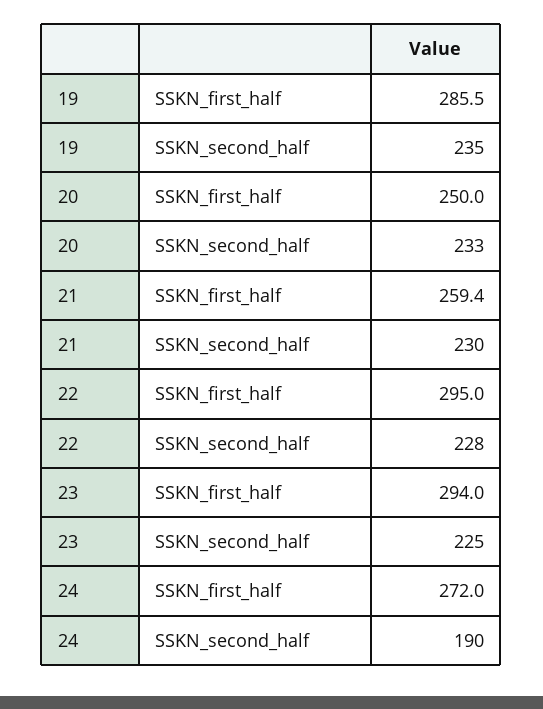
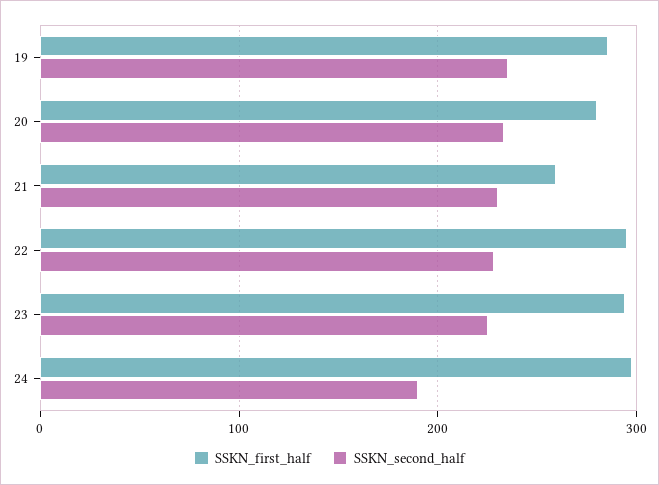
  {
    "SSKN_first_half": {
      "19": 285.5,
-     "20": 250,
+     "20": 280,
      "21": 259.4,
      "22": 295,
      "23": 294,
-     "24": 272
+     "24": 300
    },
    "SSKN_second_half": {
      "19": 235,
      "20": 233,
      "21": 230,
      "22": 228,
      "23": 225,
      "24": 190
    }
  }

